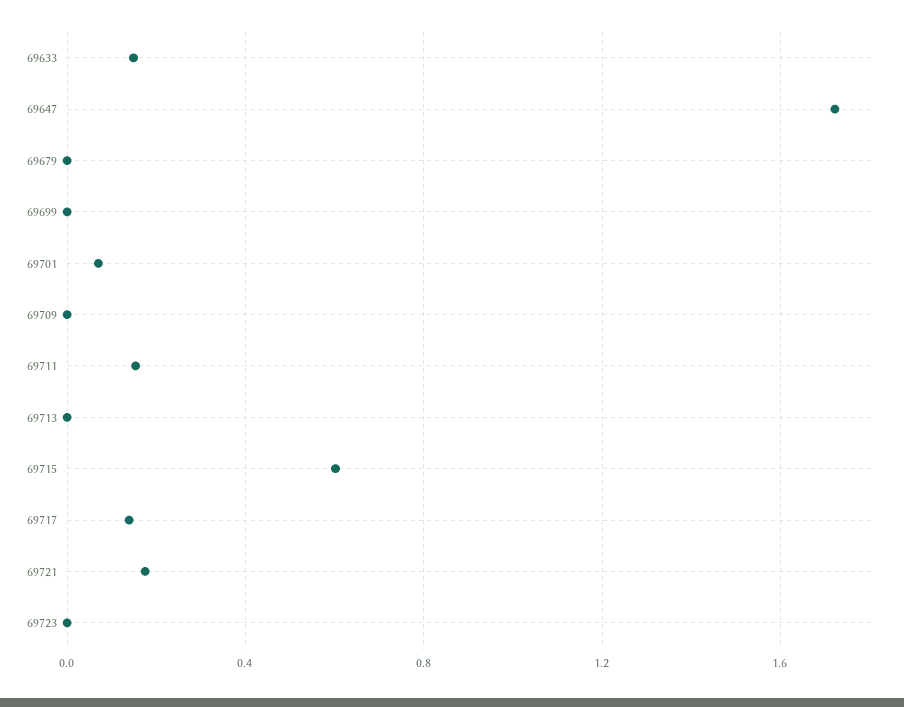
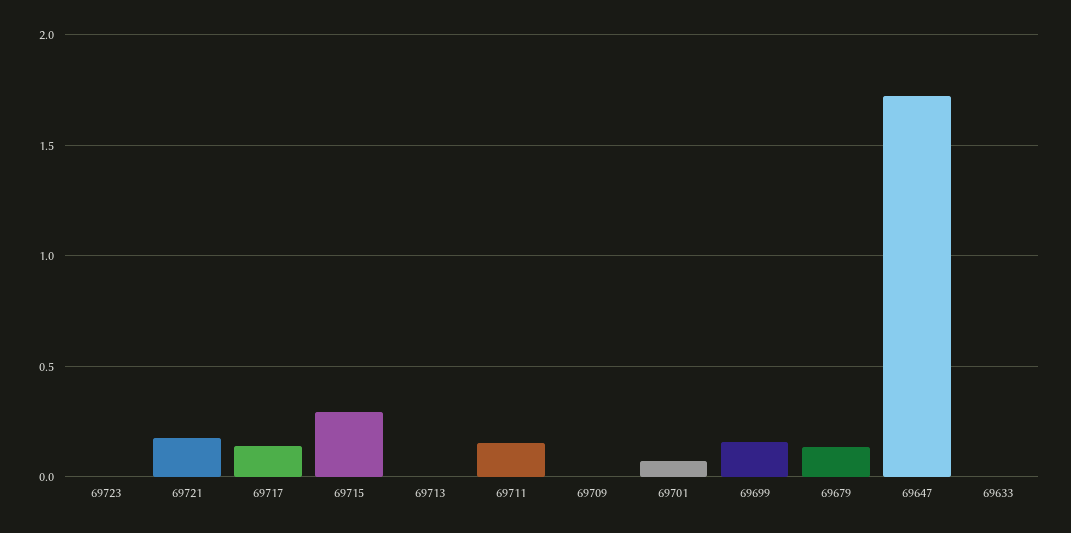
  {
-   "69633": 0.15,
+   "69633": 0,
    "69647": 1.7,
-   "69679": 0,
+   "69679": 0.15,
-   "69699": 0,
+   "69699": 0.15,
    "69701": 0.05,
    "69709": 0,
    "69711": 0.15,
    "69713": 0,
-   "69715": 0.6,
+   "69715": 0.3,
    "69717": 0.15,
    "69721": 0.2,
    "69723": 0
  }

